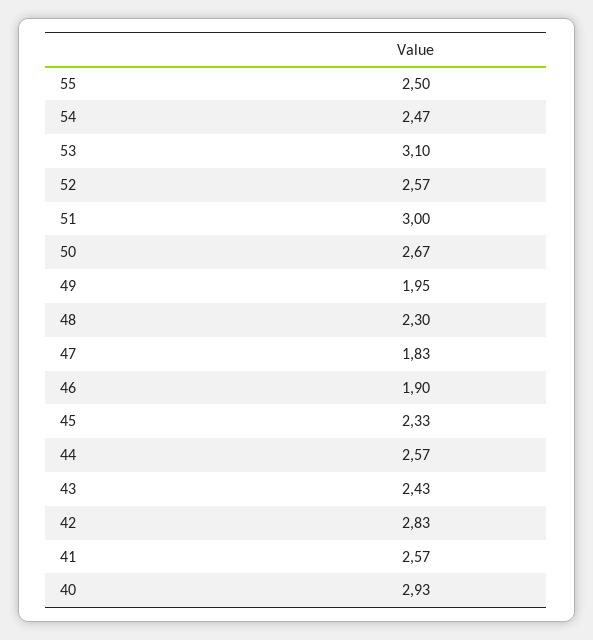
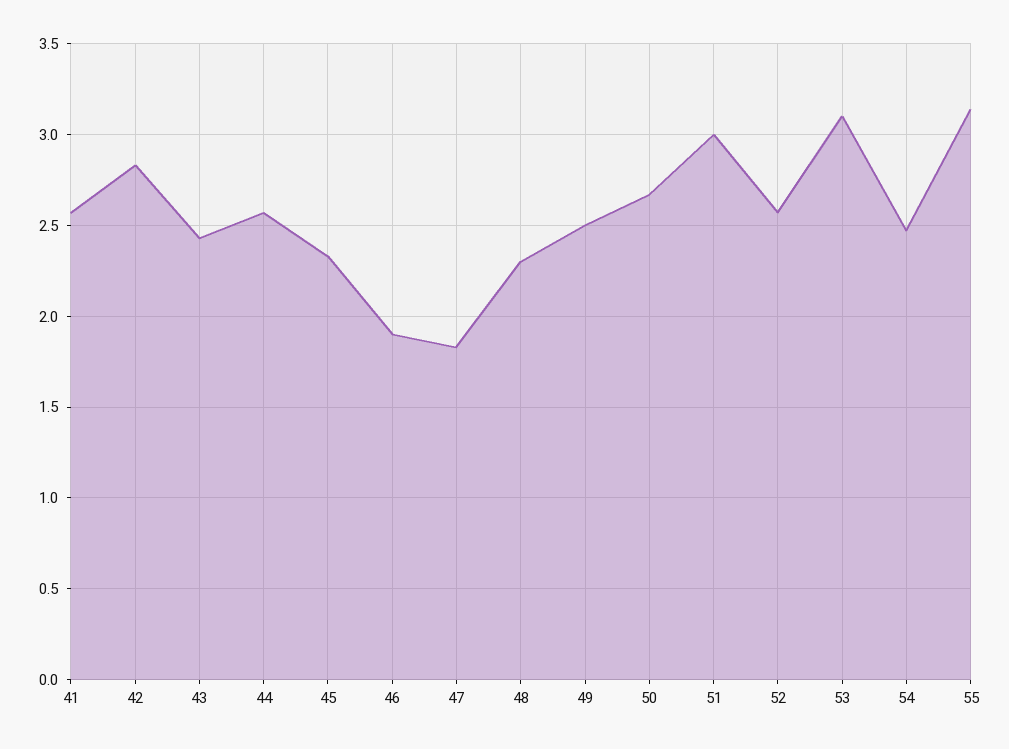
  {
-   "55": 2.5,
+   "55": 3.15,
    "54": 2.47,
    "53": 3.1,
    "52": 2.57,
    "51": 3,
    "50": 2.67,
-   "49": 1.95,
+   "49": 2.5,
    "48": 2.3,
    "47": 1.83,
    "46": 1.9,
    "45": 2.33,
    "44": 2.57,
    "43": 2.43,
    "42": 2.83,
-   "41": 2.57,
+   "41": 2.57
-   "40": 2.93
  }

